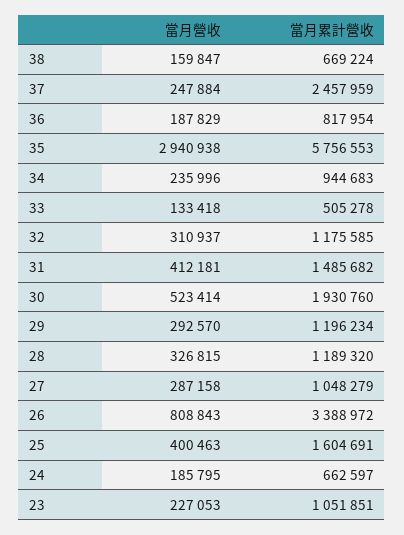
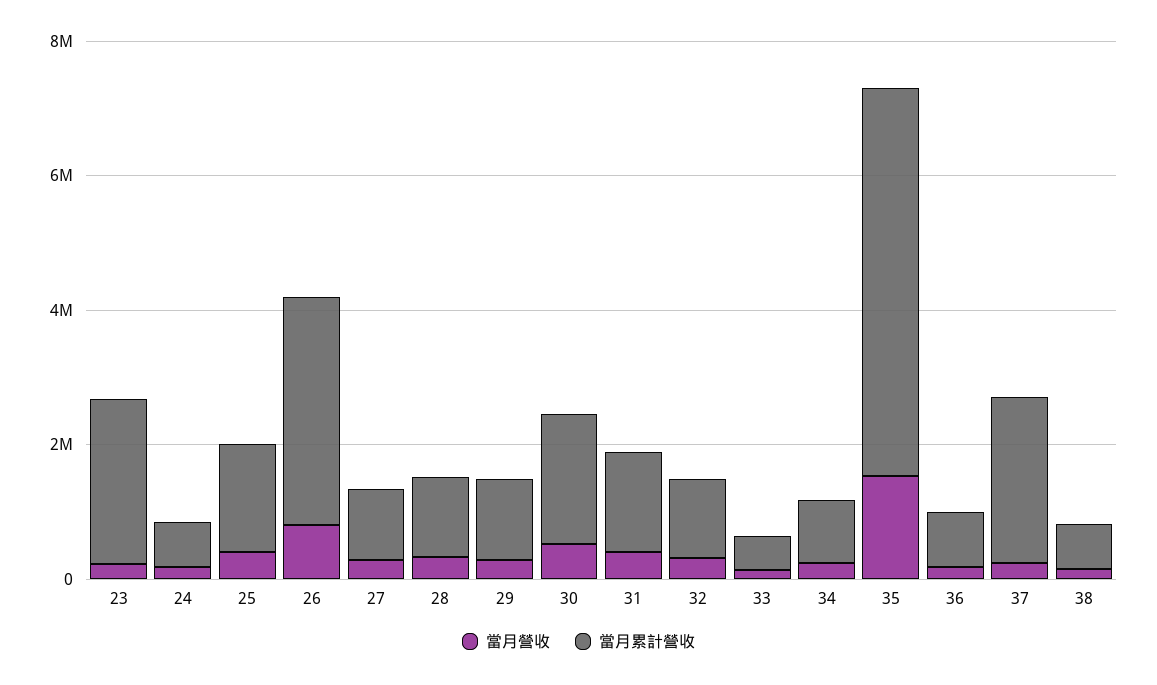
  {
    "當月營收": {
      "38": 159847,
      "37": 247884,
      "36": 187829,
-     "35": 2940938,
+     "35": 1500000,
      "34": 235996,
      "33": 133418,
      "32": 310937,
      "31": 412181,
      "30": 523414,
      "29": 292570,
      "28": 326815,
      "27": 287158,
      "26": 808843,
      "25": 400463,
      "24": 185795,
      "23": 227053
    },
    "當月累計營收": {
      "38": 669224,
      "37": 2457959,
      "36": 817954,
      "35": 5756553,
      "34": 944683,
      "33": 505278,
      "32": 1175585,
      "31": 1485682,
      "30": 1930760,
      "29": 1196234,
      "28": 1189320,
      "27": 1048279,
      "26": 3388972,
      "25": 1604691,
      "24": 662597,
-     "23": 1051851
+     "23": 2500000
    }
  }

